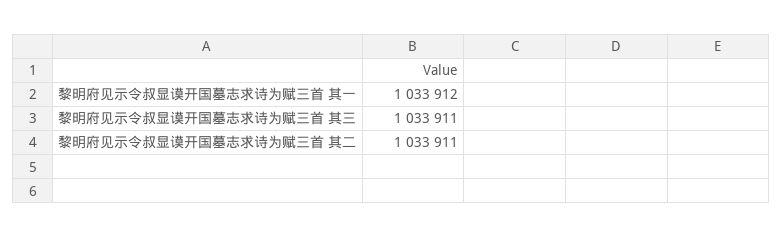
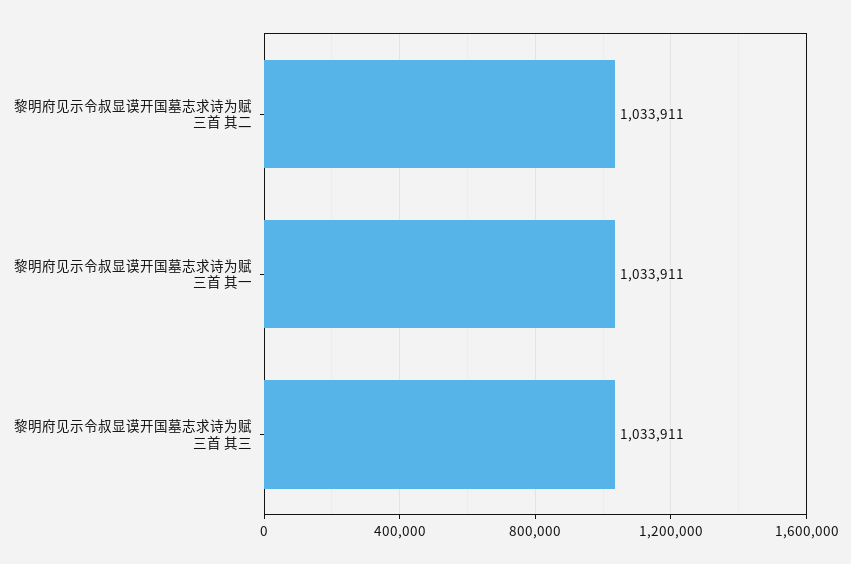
  {
-   "黎明府见示令叔显谟开国墓志求诗为赋三首 其一": 1033912,
+   "黎明府见示令叔显谟开国墓志求诗为赋三首 其一": 1033911,
    "黎明府见示令叔显谟开国墓志求诗为赋三首 其三": 1033911,
    "黎明府见示令叔显谟开国墓志求诗为赋三首 其二": 1033911
  }

